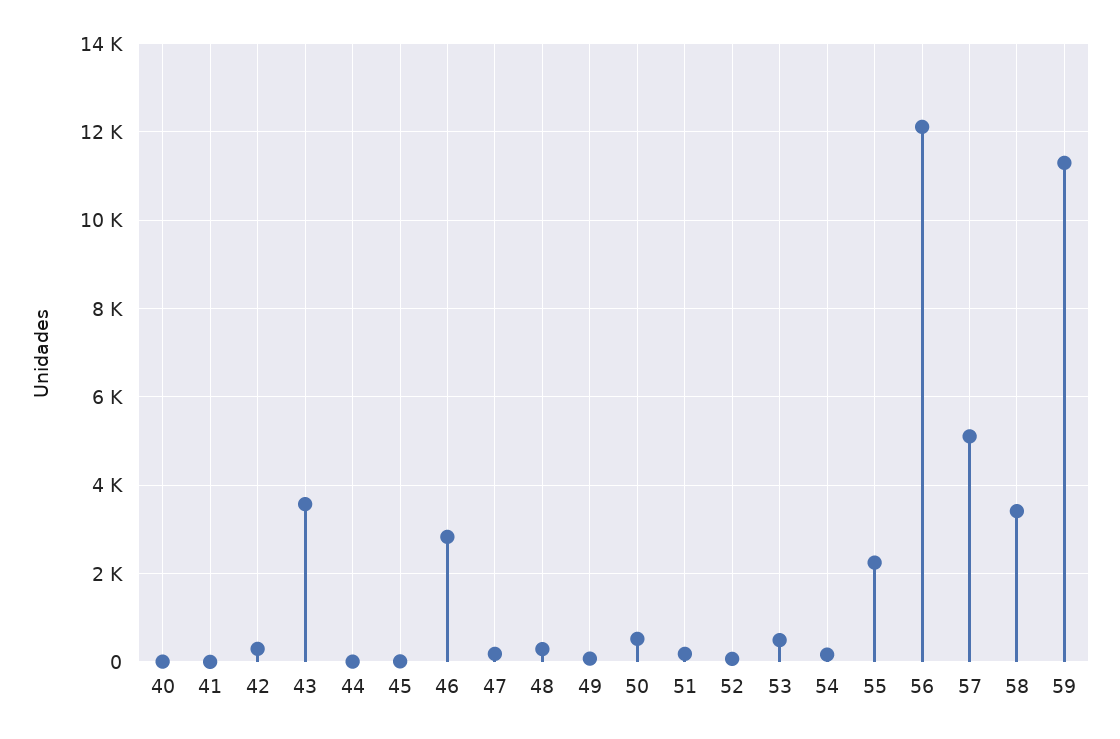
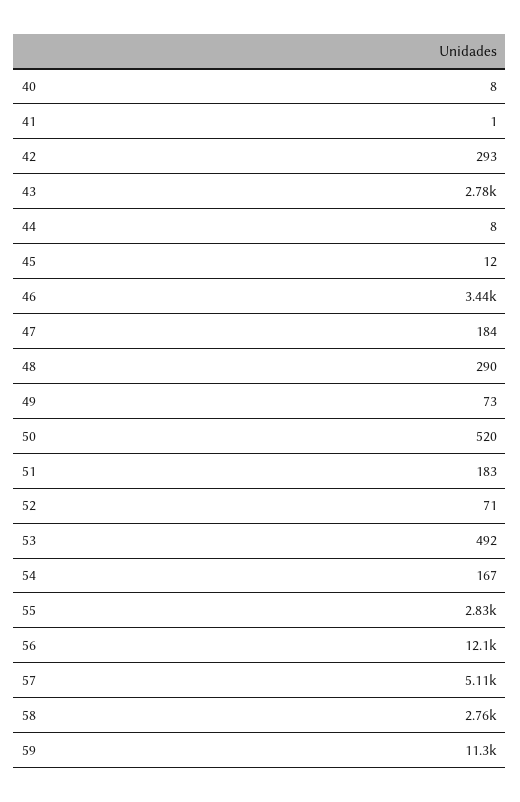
  {
    "40": 8,
    "41": 1,
    "42": 293,
-   "43": 3600,
+   "43": 2780,
    "44": 8,
    "45": 12,
-   "46": 2800,
+   "46": 3440,
    "47": 184,
    "48": 290,
    "49": 73,
    "50": 520,
    "51": 183,
    "52": 71,
    "53": 492,
    "54": 167,
-   "55": 2200,
+   "55": 2830,
    "56": 12100,
    "57": 5110,
-   "58": 3400,
+   "58": 2760,
    "59": 11300
  }

